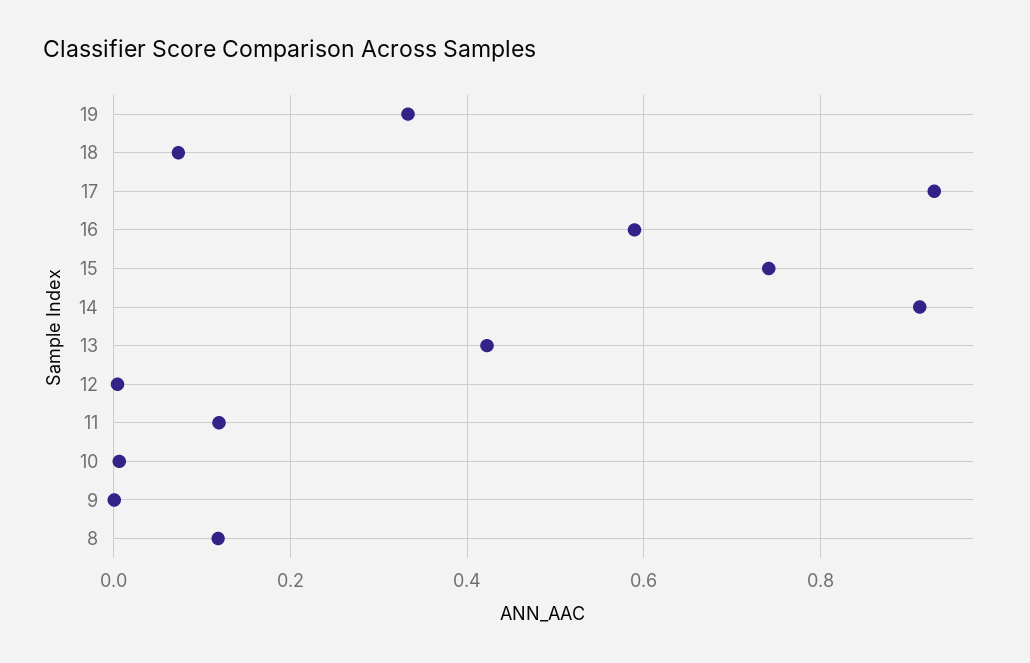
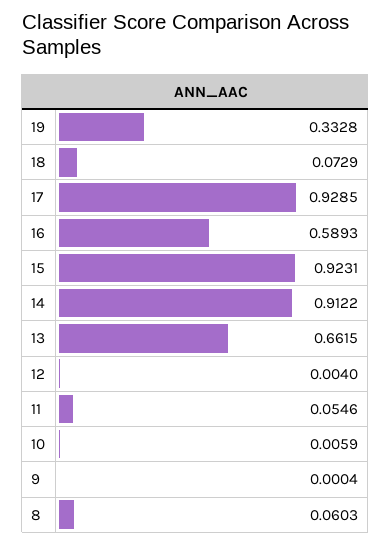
  {
    "19": 0.3328,
    "18": 0.0729,
    "17": 0.9285,
    "16": 0.5893,
-   "15": 0.74,
+   "15": 0.9231,
    "14": 0.9122,
-   "13": 0.42,
+   "13": 0.6615,
    "12": 0.004,
-   "11": 0.12,
+   "11": 0.0546,
    "10": 0.0059,
    "9": 0.0004,
-   "8": 0.12
+   "8": 0.0603
  }

